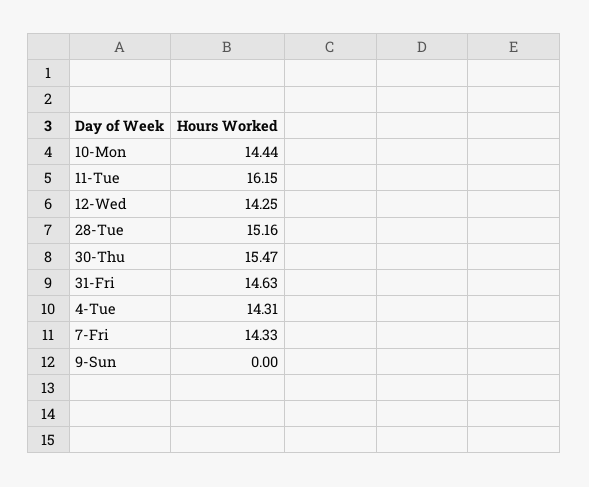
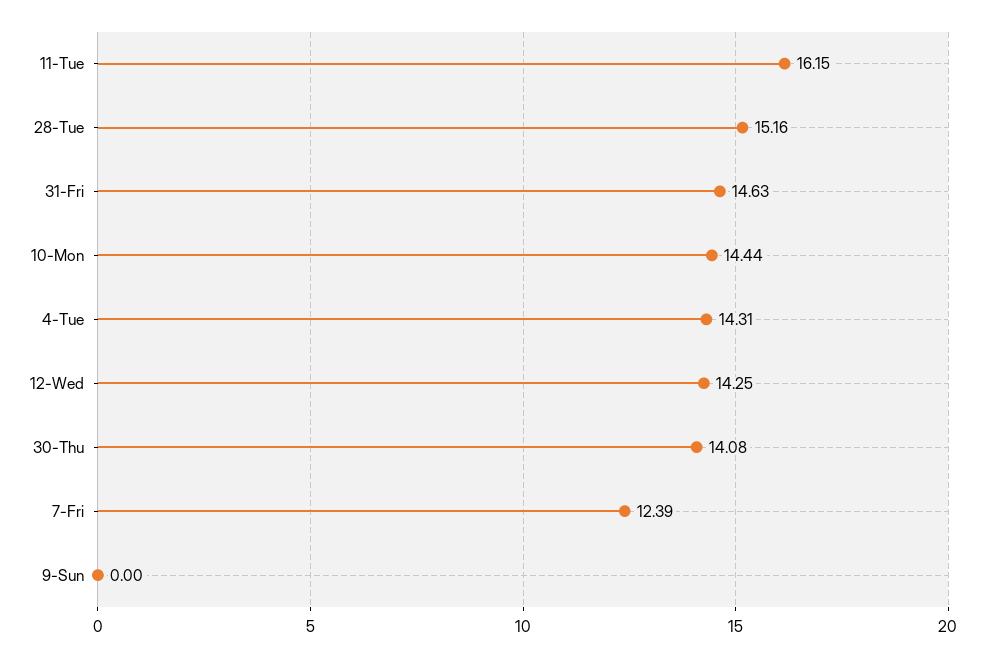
  {
    "10-Mon": 14.44,
    "11-Tue": 16.15,
    "12-Wed": 14.25,
    "28-Tue": 15.16,
-   "30-Thu": 15.47,
+   "30-Thu": 14.08,
    "31-Fri": 14.63,
    "4-Tue": 14.31,
-   "7-Fri": 14.33,
+   "7-Fri": 12.39,
    "9-Sun": 0
  }

